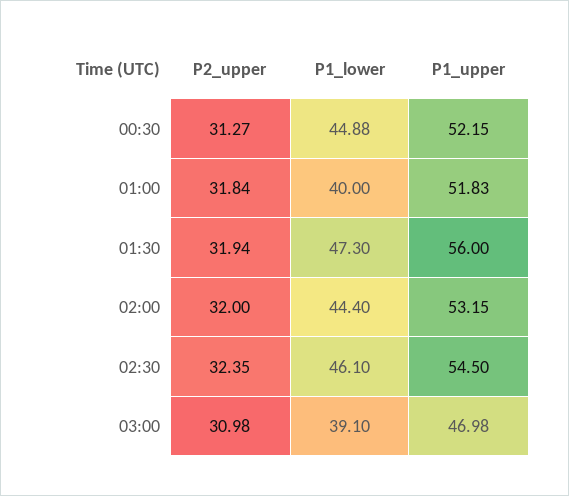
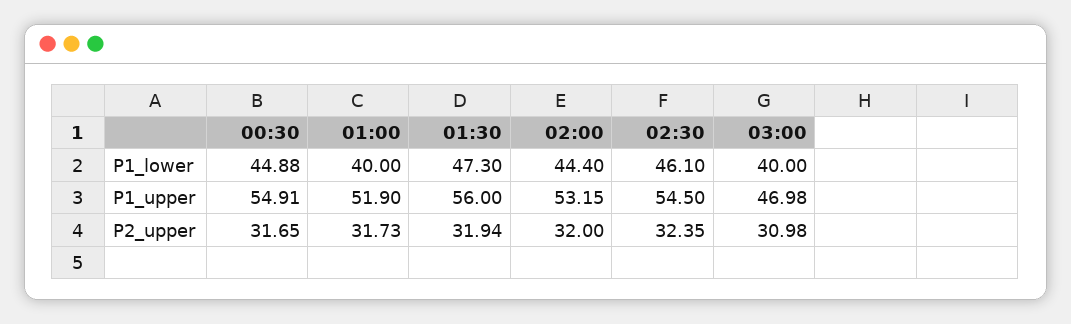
  {
    "P2_upper": {
-     "00:30": 31.27,
+     "00:30": 31.65,
-     "01:00": 31.84,
+     "01:00": 31.73,
      "01:30": 31.94,
      "02:00": 32,
      "02:30": 32.35,
      "03:00": 30.98
    },
    "P1_lower": {
      "00:30": 44.88,
      "01:00": 40,
      "01:30": 47.3,
      "02:00": 44.4,
      "02:30": 46.1,
-     "03:00": 39.1
+     "03:00": 40
    },
    "P1_upper": {
-     "00:30": 52.15,
+     "00:30": 54.91,
-     "01:00": 51.83,
+     "01:00": 51.9,
      "01:30": 56,
      "02:00": 53.15,
      "02:30": 54.5,
      "03:00": 46.98
    }
  }

